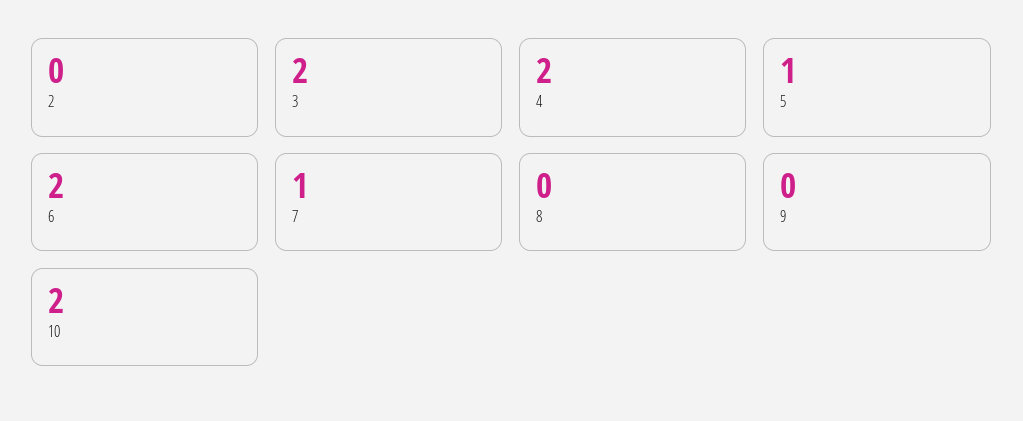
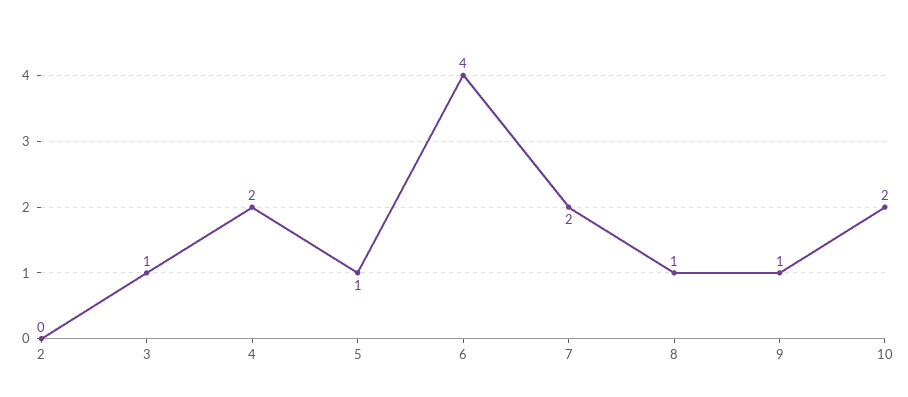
  {
    "2": 0,
-   "3": 2,
+   "3": 1,
    "4": 2,
    "5": 1,
-   "6": 2,
+   "6": 4,
-   "7": 1,
+   "7": 2,
-   "8": 0,
+   "8": 1,
-   "9": 0,
+   "9": 1,
    "10": 2
  }

